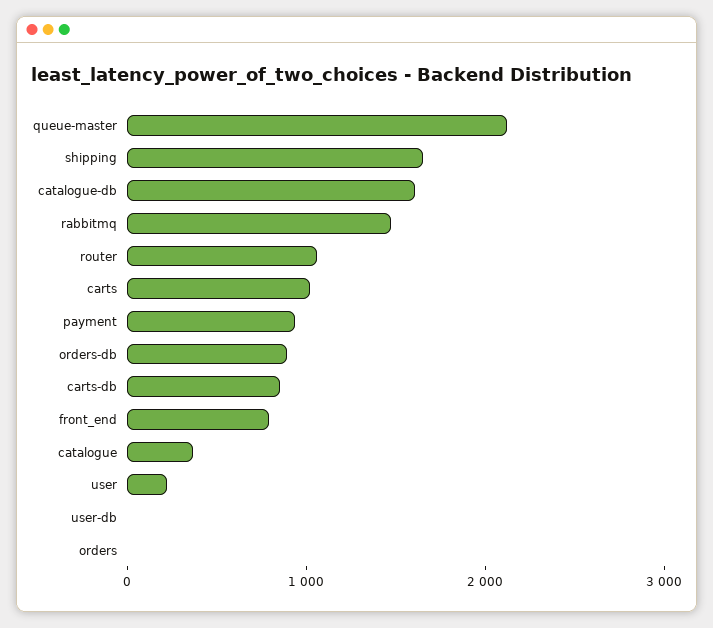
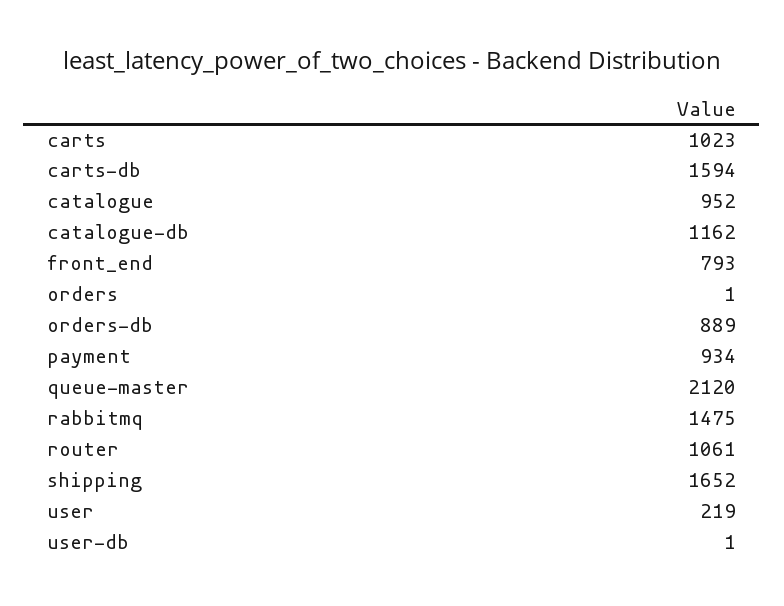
  {
    "queue-master": 2120,
    "shipping": 1652,
-   "catalogue-db": 1600,
+   "catalogue-db": 1162,
    "rabbitmq": 1475,
    "router": 1061,
    "carts": 1023,
    "payment": 934,
    "orders-db": 889,
-   "carts-db": 800,
+   "carts-db": 1594,
    "front_end": 793,
-   "catalogue": 400,
+   "catalogue": 952,
    "user": 219,
    "user-db": 1,
    "orders": 1
  }

